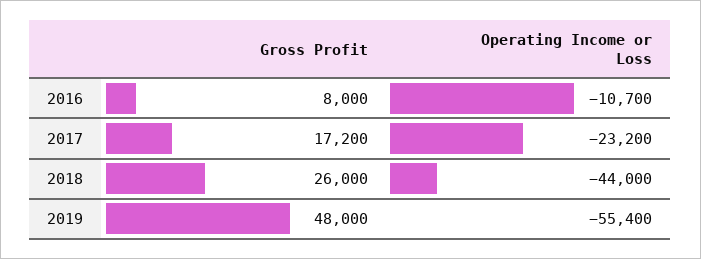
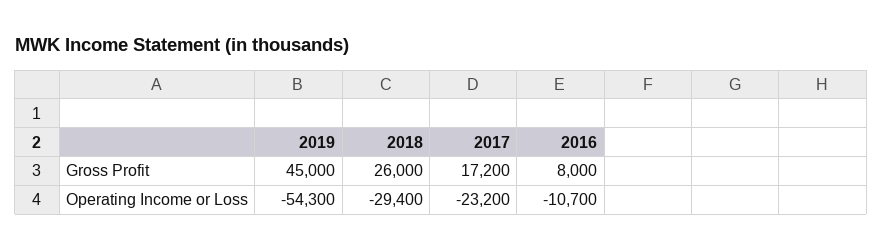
  {
    "Gross Profit": {
      "2016": 8000,
      "2017": 17200,
      "2018": 26000,
-     "2019": 48000
+     "2019": 45000
    },
    "Operating Income or Loss": {
      "2016": -10700,
      "2017": -23200,
-     "2018": -44000,
+     "2018": -29400,
-     "2019": -55400
+     "2019": -54300
    }
  }

